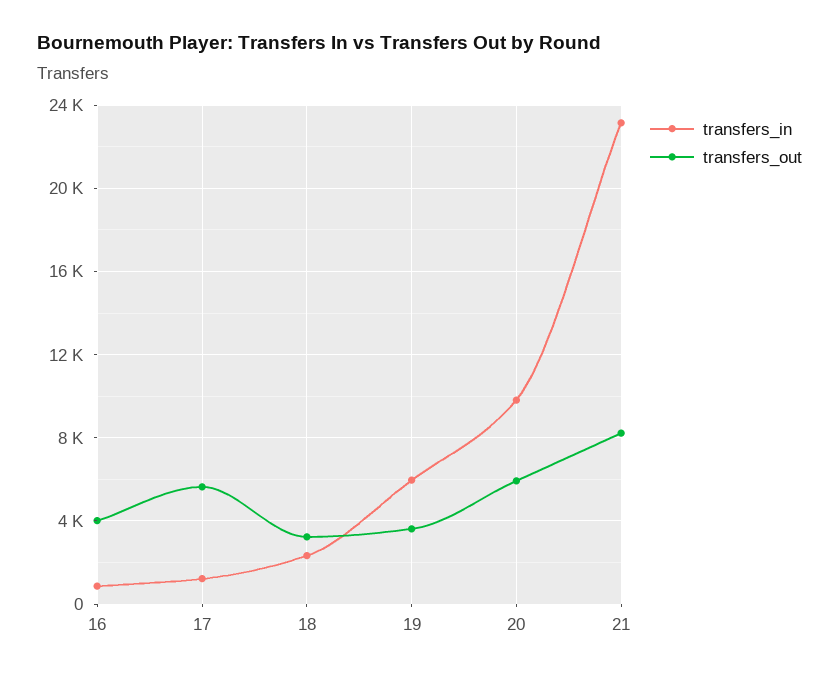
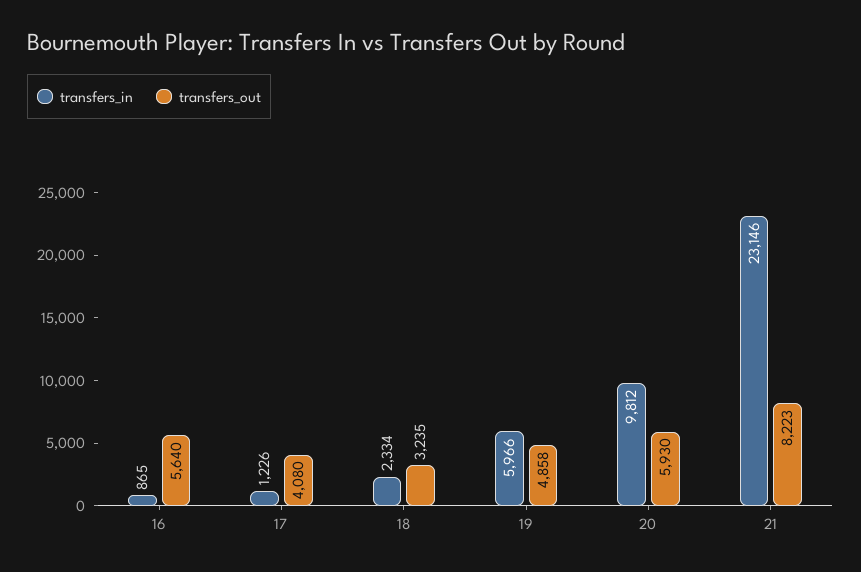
  {
    "transfers_in": {
      "16": 865,
      "17": 1226,
      "18": 2334,
      "19": 5966,
      "20": 9812,
      "21": 23146
    },
    "transfers_out": {
-     "16": 4000,
+     "16": 5640,
-     "17": 5500,
+     "17": 4080,
      "18": 3235,
-     "19": 3500,
+     "19": 4858,
      "20": 5930,
      "21": 8223
    }
  }

